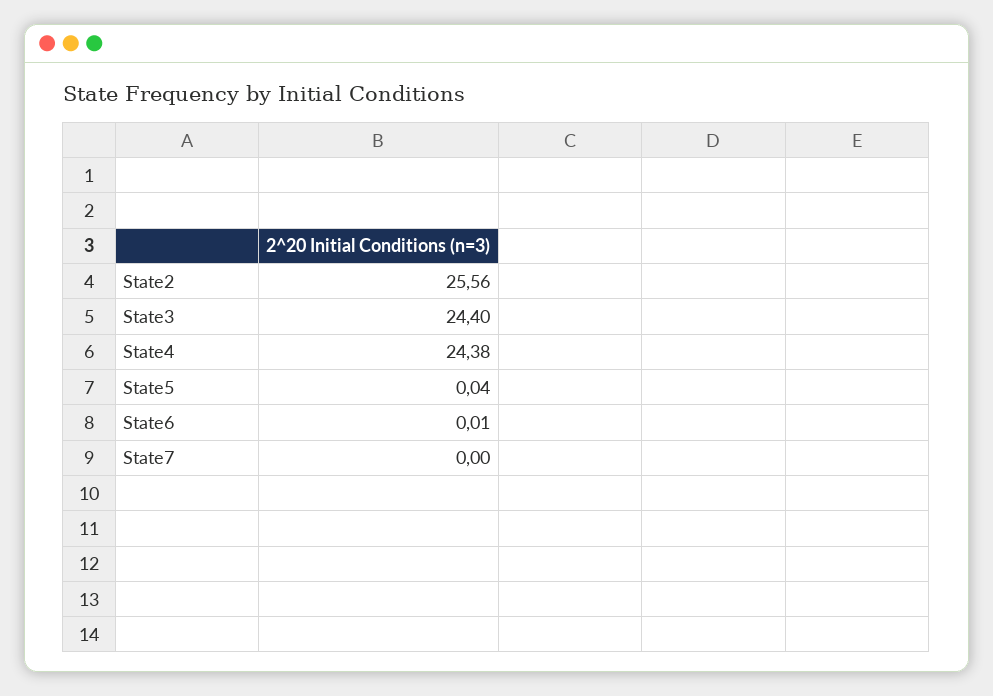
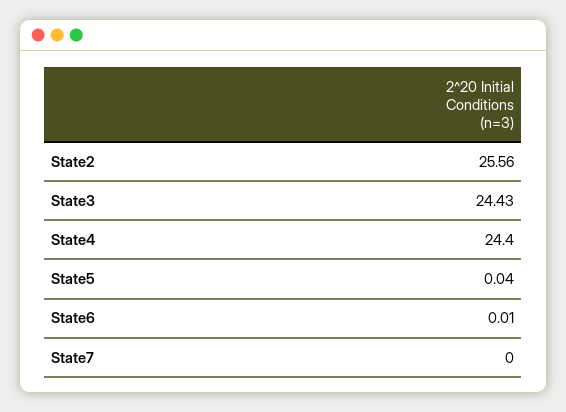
  {
    "State2": 25.56,
-   "State3": 24.4,
+   "State3": 24.43,
-   "State4": 24.38,
+   "State4": 24.4,
    "State5": 0.04,
    "State6": 0.01,
    "State7": 0
  }

